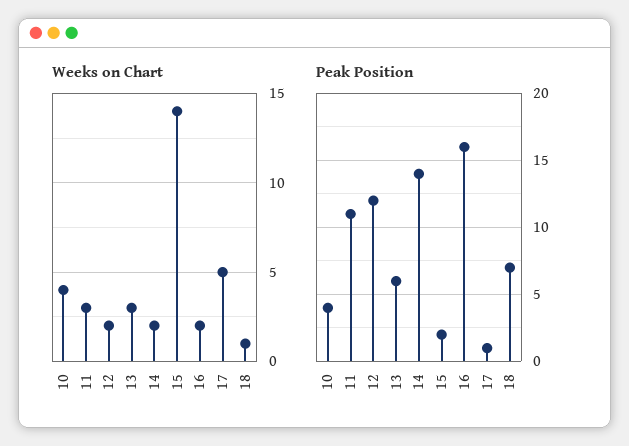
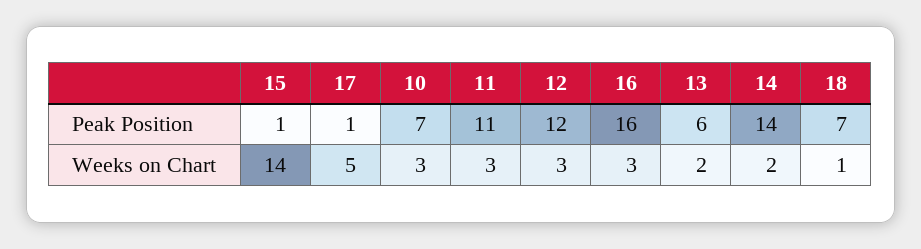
  {
    "Weeks on Chart": {
-     "10": 4,
+     "10": 3,
      "11": 3,
-     "12": 2,
+     "12": 3,
-     "13": 3,
+     "13": 2,
      "14": 2,
      "15": 14,
-     "16": 2,
+     "16": 3,
      "17": 5,
      "18": 1
    },
    "Peak Position": {
-     "10": 4,
+     "10": 7,
      "11": 11,
      "12": 12,
      "13": 6,
      "14": 14,
-     "15": 2,
+     "15": 1,
      "16": 16,
      "17": 1,
      "18": 7
    }
  }

